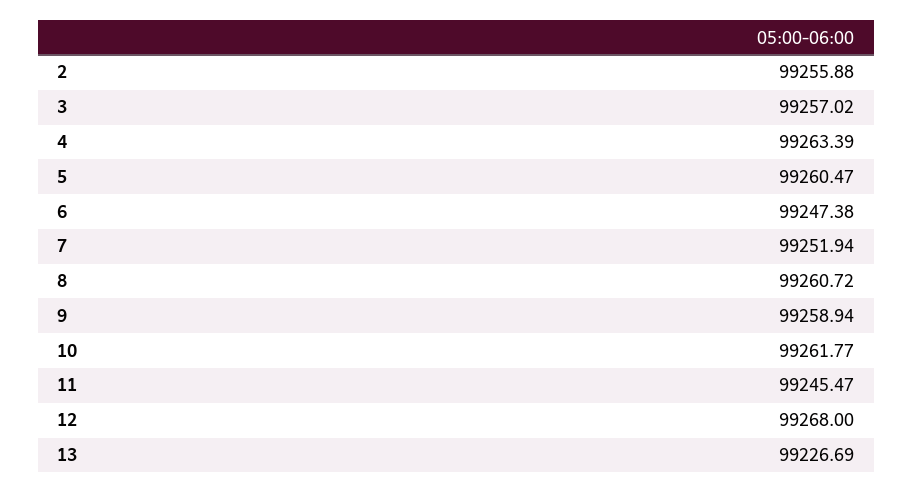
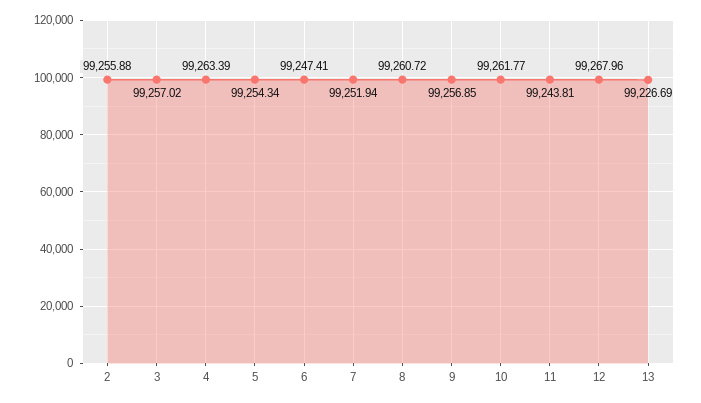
  {
    "2": 99255.88,
    "3": 99257.02,
    "4": 99263.39,
-   "5": 99260.47,
+   "5": 99254.34,
-   "6": 99247.38,
+   "6": 99247.41,
    "7": 99251.94,
    "8": 99260.72,
-   "9": 99258.94,
+   "9": 99256.85,
    "10": 99261.77,
-   "11": 99245.47,
+   "11": 99243.81,
-   "12": 99268,
+   "12": 99267.96,
    "13": 99226.69
  }

